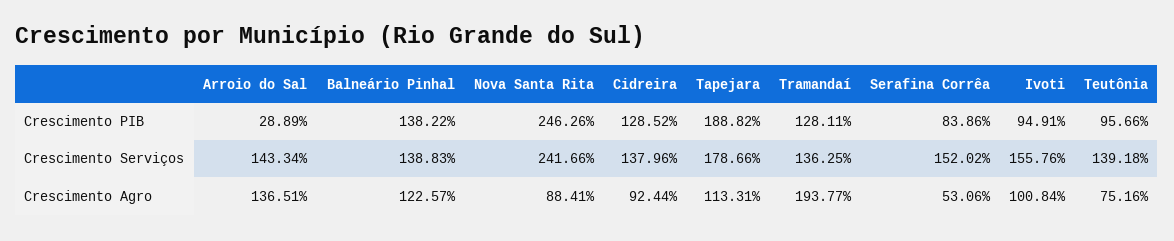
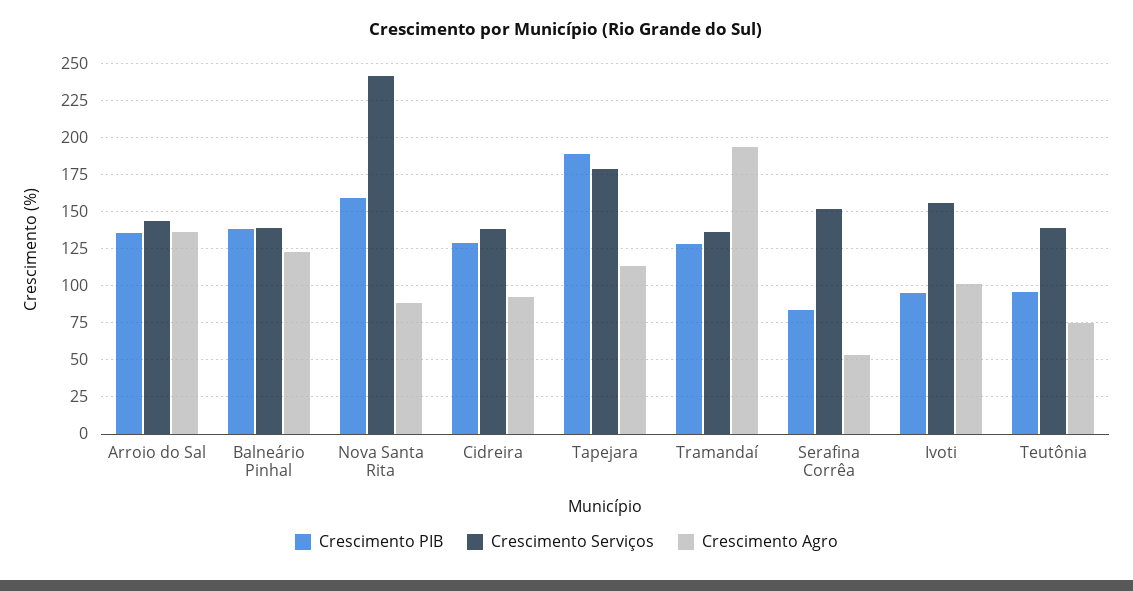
  {
    "Crescimento PIB": {
-     "Arroio do Sal": 28.89,
+     "Arroio do Sal": 135,
      "Balneário Pinhal": 138.22,
-     "Nova Santa Rita": 246.26,
+     "Nova Santa Rita": 160,
      "Cidreira": 128.52,
      "Tapejara": 188.82,
      "Tramandaí": 128.11,
      "Serafina Corrêa": 83.86,
      "Ivoti": 94.91,
      "Teutônia": 95.66
    },
    "Crescimento Serviços": {
      "Arroio do Sal": 143.34,
      "Balneário Pinhal": 138.83,
      "Nova Santa Rita": 241.66,
      "Cidreira": 137.96,
      "Tapejara": 178.66,
      "Tramandaí": 136.25,
      "Serafina Corrêa": 152.02,
      "Ivoti": 155.76,
      "Teutônia": 139.18
    },
    "Crescimento Agro": {
      "Arroio do Sal": 136.51,
      "Balneário Pinhal": 122.57,
      "Nova Santa Rita": 88.41,
      "Cidreira": 92.44,
      "Tapejara": 113.31,
      "Tramandaí": 193.77,
      "Serafina Corrêa": 53.06,
      "Ivoti": 100.84,
      "Teutônia": 75.16
    }
  }

